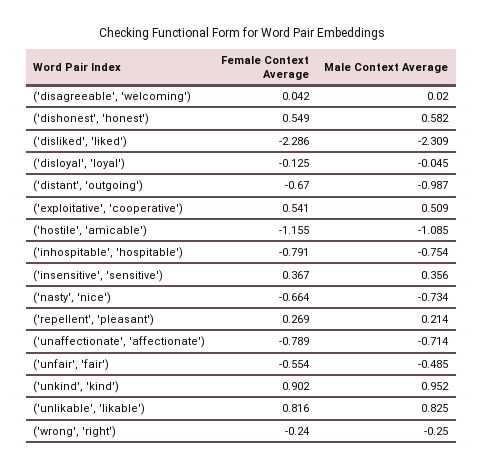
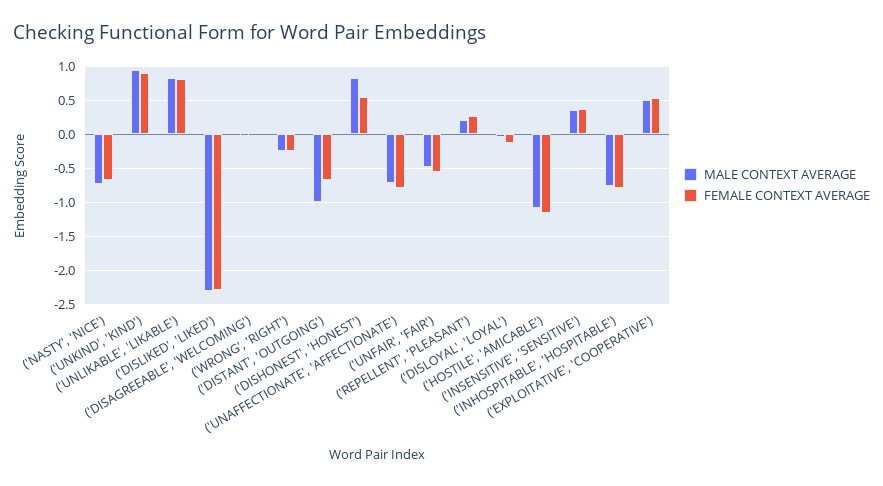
  {
    "Female Context Average": {
      "('disagreeable', 'welcoming')": 0.042,
      "('dishonest', 'honest')": 0.549,
      "('disliked', 'liked')": -2.286,
      "('disloyal', 'loyal')": -0.125,
      "('distant', 'outgoing')": -0.67,
      "('exploitative', 'cooperative')": 0.541,
      "('hostile', 'amicable')": -1.155,
      "('inhospitable', 'hospitable')": -0.791,
      "('insensitive', 'sensitive')": 0.367,
      "('nasty', 'nice')": -0.664,
      "('repellent', 'pleasant')": 0.269,
      "('unaffectionate', 'affectionate')": -0.789,
      "('unfair', 'fair')": -0.554,
      "('unkind', 'kind')": 0.902,
      "('unlikable', 'likable')": 0.816,
      "('wrong', 'right')": -0.24
    },
    "Male Context Average": {
      "('disagreeable', 'welcoming')": 0.02,
-     "('dishonest', 'honest')": 0.582,
+     "('dishonest', 'honest')": 0.8,
      "('disliked', 'liked')": -2.309,
      "('disloyal', 'loyal')": -0.045,
      "('distant', 'outgoing')": -0.987,
      "('exploitative', 'cooperative')": 0.509,
      "('hostile', 'amicable')": -1.085,
      "('inhospitable', 'hospitable')": -0.754,
      "('insensitive', 'sensitive')": 0.356,
      "('nasty', 'nice')": -0.734,
      "('repellent', 'pleasant')": 0.214,
      "('unaffectionate', 'affectionate')": -0.714,
      "('unfair', 'fair')": -0.485,
      "('unkind', 'kind')": 0.952,
      "('unlikable', 'likable')": 0.825,
      "('wrong', 'right')": -0.25
    }
  }

